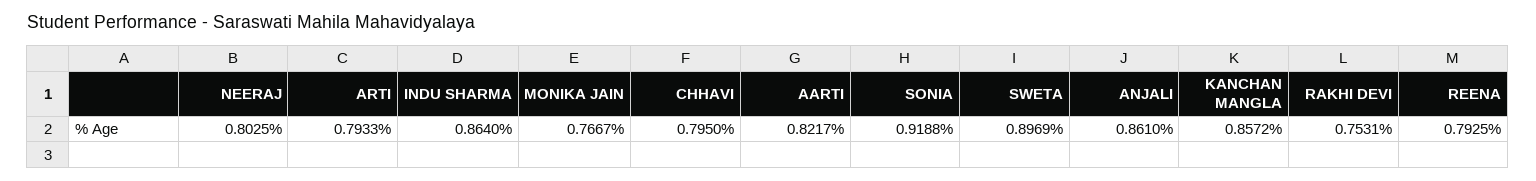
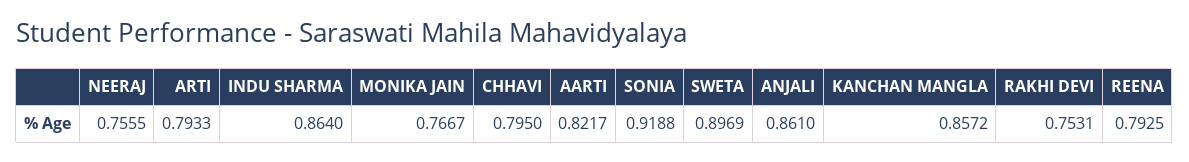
  {
-   "NEERAJ": 0.8025,
+   "NEERAJ": 0.7555,
    "ARTI": 0.7933,
    "INDU SHARMA": 0.864,
    "MONIKA JAIN": 0.7667,
    "CHHAVI": 0.795,
    "AARTI": 0.8217,
    "SONIA": 0.9188,
    "SWETA": 0.8969,
    "ANJALI": 0.861,
    "KANCHAN MANGLA": 0.8572,
    "RAKHI DEVI": 0.7531,
    "REENA": 0.7925
  }

